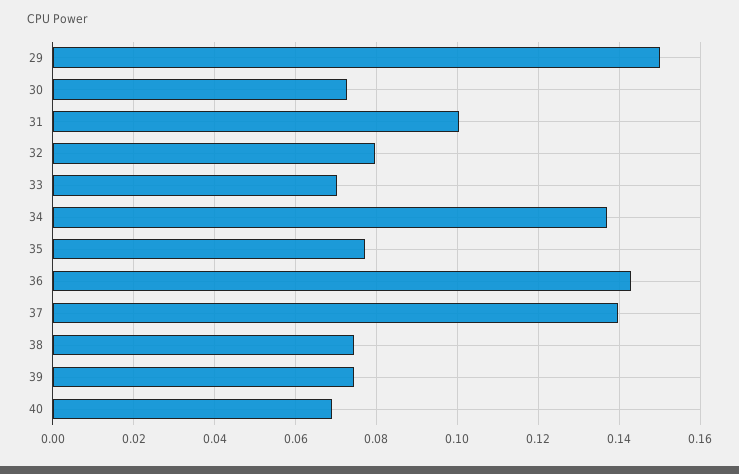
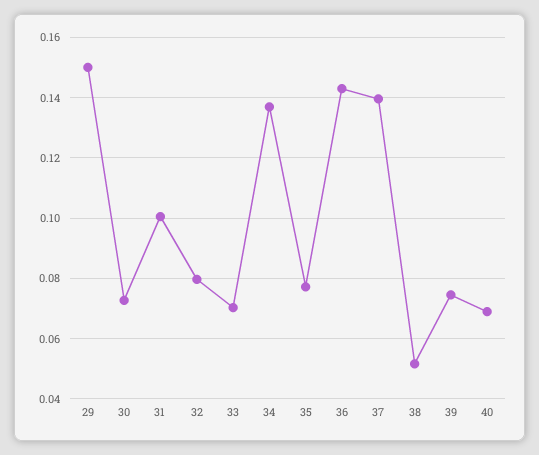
  {
    "29": 0.15,
    "30": 0.072,
    "31": 0.1,
    "32": 0.08,
    "33": 0.07,
    "34": 0.138,
    "35": 0.078,
    "36": 0.144,
    "37": 0.14,
-   "38": 0.074,
+   "38": 0.052,
    "39": 0.074,
    "40": 0.07
  }

